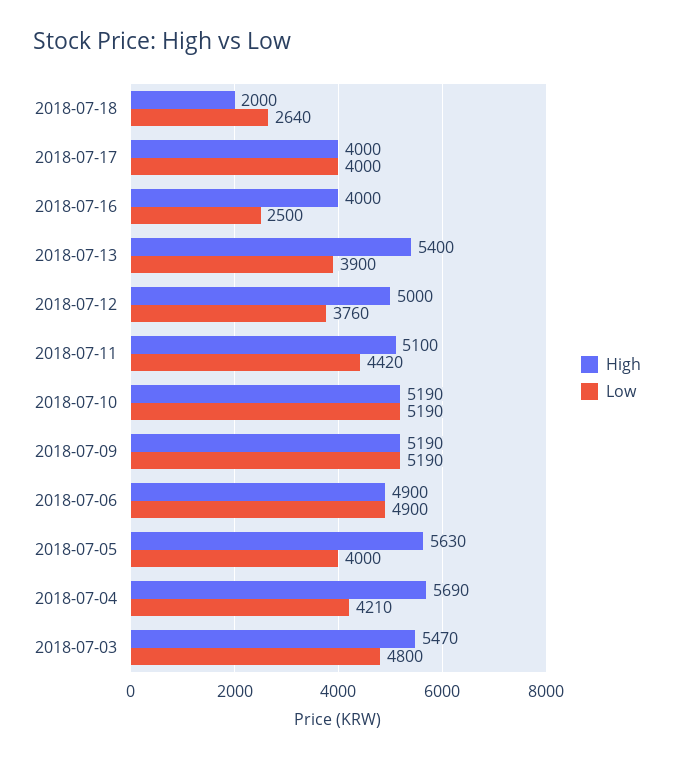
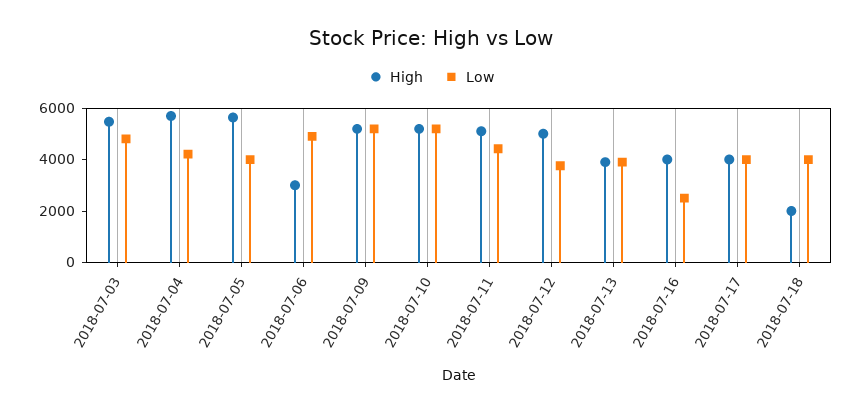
  {
    "High": {
      "2018-07-18": 2000,
      "2018-07-17": 4000,
      "2018-07-16": 4000,
-     "2018-07-13": 5400,
+     "2018-07-13": 4000,
      "2018-07-12": 5000,
      "2018-07-11": 5100,
      "2018-07-10": 5190,
      "2018-07-09": 5190,
-     "2018-07-06": 4900,
+     "2018-07-06": 3000,
      "2018-07-05": 5630,
      "2018-07-04": 5690,
      "2018-07-03": 5470
    },
    "Low": {
-     "2018-07-18": 2640,
+     "2018-07-18": 4000,
      "2018-07-17": 4000,
      "2018-07-16": 2500,
      "2018-07-13": 3900,
      "2018-07-12": 3760,
      "2018-07-11": 4420,
      "2018-07-10": 5190,
      "2018-07-09": 5190,
      "2018-07-06": 4900,
      "2018-07-05": 4000,
      "2018-07-04": 4210,
      "2018-07-03": 4800
    }
  }

